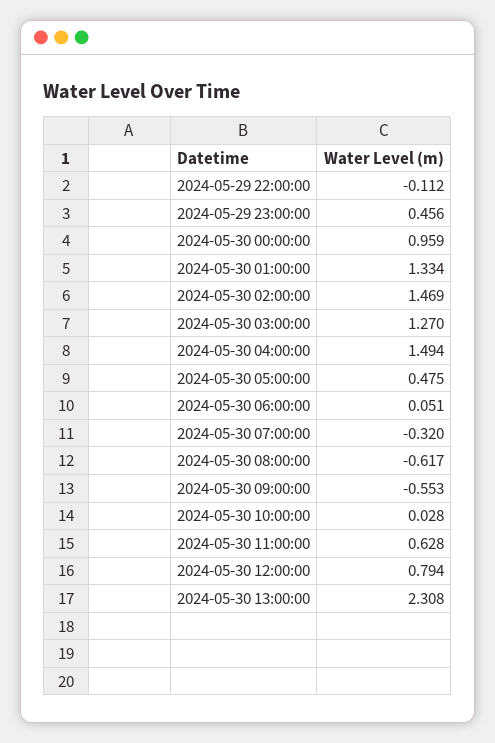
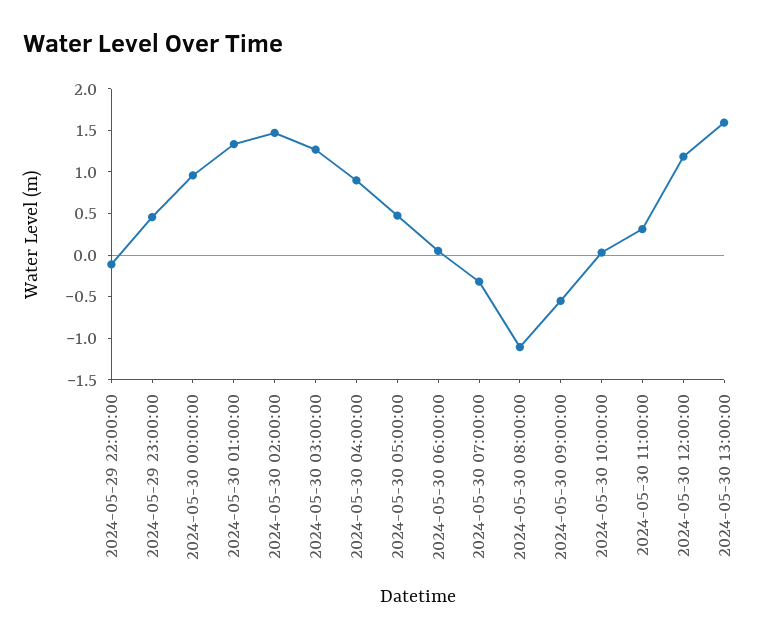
  {
    "2024-05-29 22:00:00": -0.112,
    "2024-05-29 23:00:00": 0.456,
    "2024-05-30 00:00:00": 0.959,
    "2024-05-30 01:00:00": 1.334,
    "2024-05-30 02:00:00": 1.469,
    "2024-05-30 03:00:00": 1.27,
-   "2024-05-30 04:00:00": 1.494,
+   "2024-05-30 04:00:00": 0.9,
    "2024-05-30 05:00:00": 0.475,
    "2024-05-30 06:00:00": 0.051,
    "2024-05-30 07:00:00": -0.32,
-   "2024-05-30 08:00:00": -0.617,
+   "2024-05-30 08:00:00": -1.1,
    "2024-05-30 09:00:00": -0.553,
    "2024-05-30 10:00:00": 0.028,
-   "2024-05-30 11:00:00": 0.628,
+   "2024-05-30 11:00:00": 0.3,
-   "2024-05-30 12:00:00": 0.794,
+   "2024-05-30 12:00:00": 1.2,
-   "2024-05-30 13:00:00": 2.308
+   "2024-05-30 13:00:00": 1.6
  }

